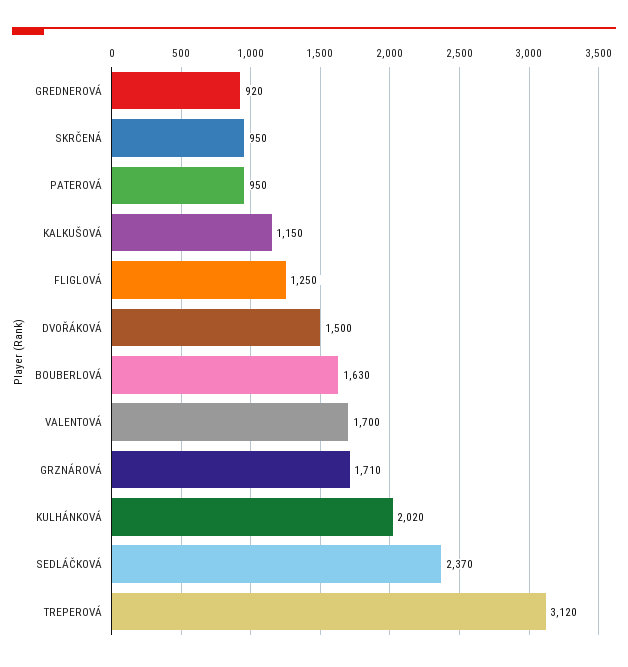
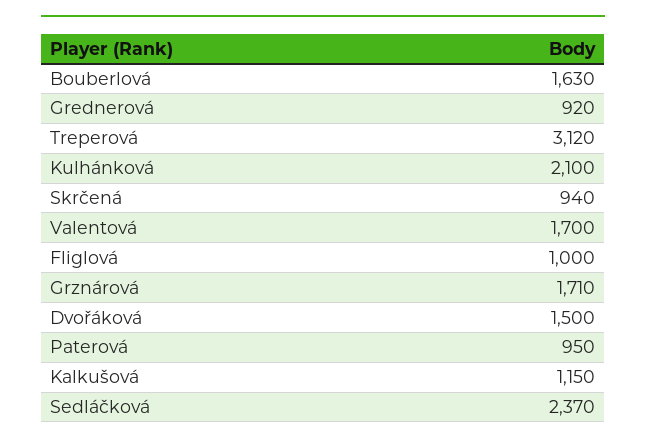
  {
    "GREDNEROVÁ": 920,
-   "SKRČENÁ": 950,
+   "SKRČENÁ": 940,
    "PATEROVÁ": 950,
    "KALKUŠOVÁ": 1150,
-   "FLIGLOVÁ": 1250,
+   "FLIGLOVÁ": 1000,
    "DVOŘÁKOVÁ": 1500,
    "BOUBERLOVÁ": 1630,
    "VALENTOVÁ": 1700,
    "GRZNÁROVÁ": 1710,
-   "KULHÁNKOVÁ": 2020,
+   "KULHÁNKOVÁ": 2100,
    "SEDLÁČKOVÁ": 2370,
    "TREPEROVÁ": 3120
  }

